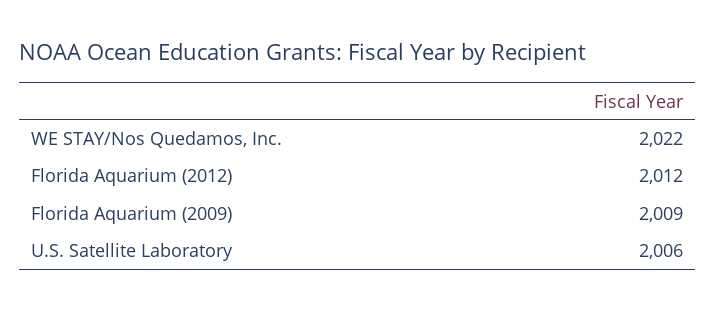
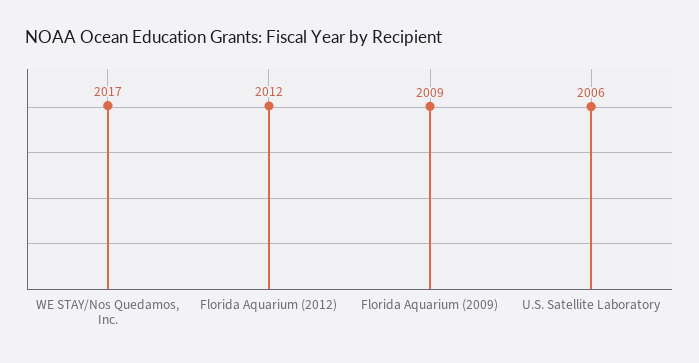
  {
-   "WE STAY/Nos Quedamos, Inc.": 2022,
+   "WE STAY/Nos Quedamos, Inc.": 2017,
    "Florida Aquarium (2012)": 2012,
    "Florida Aquarium (2009)": 2009,
    "U.S. Satellite Laboratory": 2006
  }

